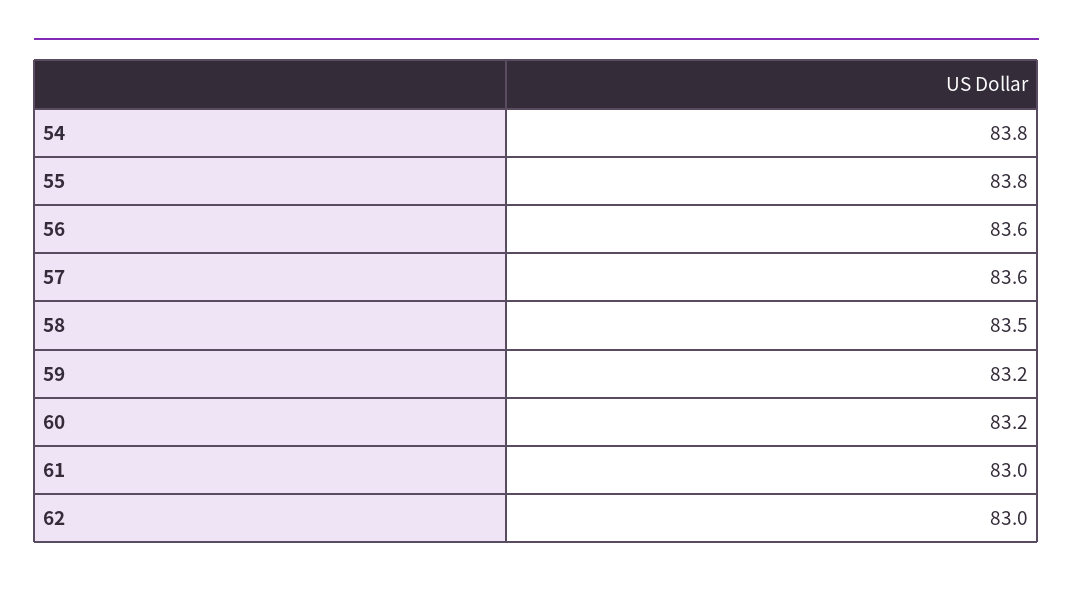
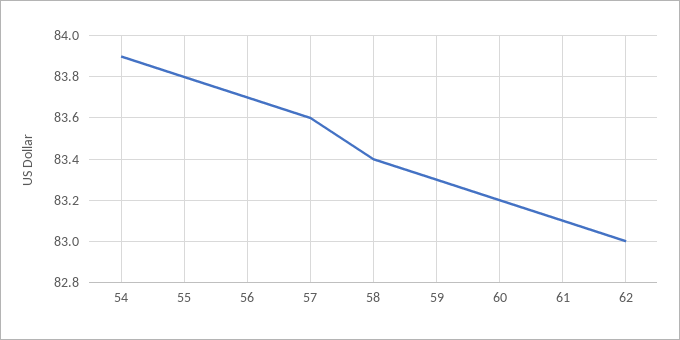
  {
-   "54": 83.8,
+   "54": 83.9,
    "55": 83.8,
-   "56": 83.6,
+   "56": 83.7,
    "57": 83.6,
-   "58": 83.5,
+   "58": 83.4,
-   "59": 83.2,
+   "59": 83.3,
    "60": 83.2,
-   "61": 83,
+   "61": 83.1,
    "62": 83
  }

